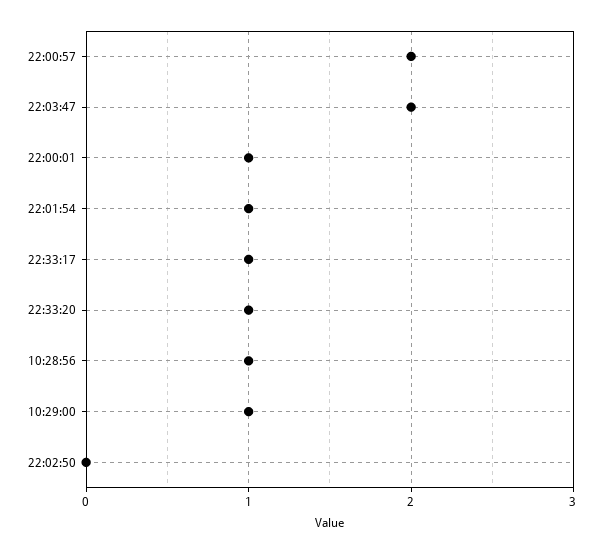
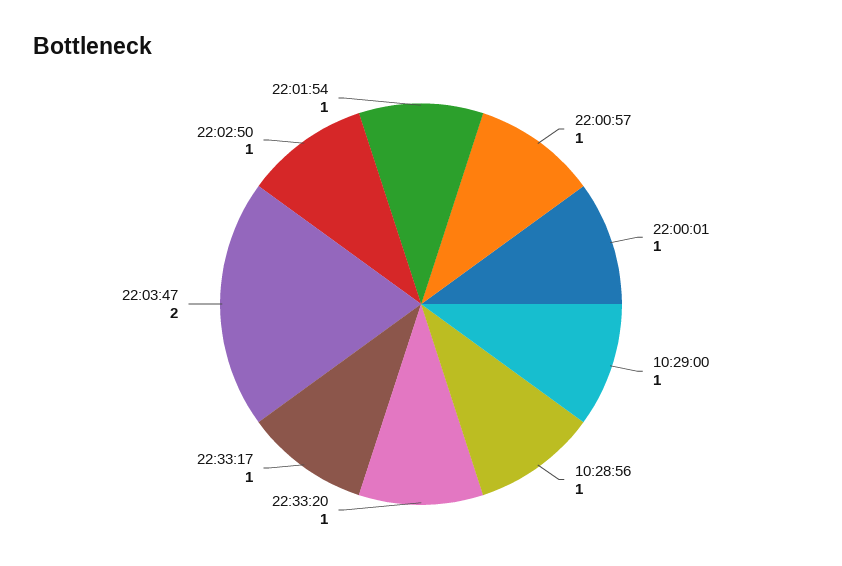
  {
-   "22:00:57": 2,
+   "22:00:57": 1,
    "22:03:47": 2,
    "22:00:01": 1,
    "22:01:54": 1,
    "22:33:17": 1,
    "22:33:20": 1,
    "10:28:56": 1,
    "10:29:00": 1,
-   "22:02:50": 0
+   "22:02:50": 1
  }

